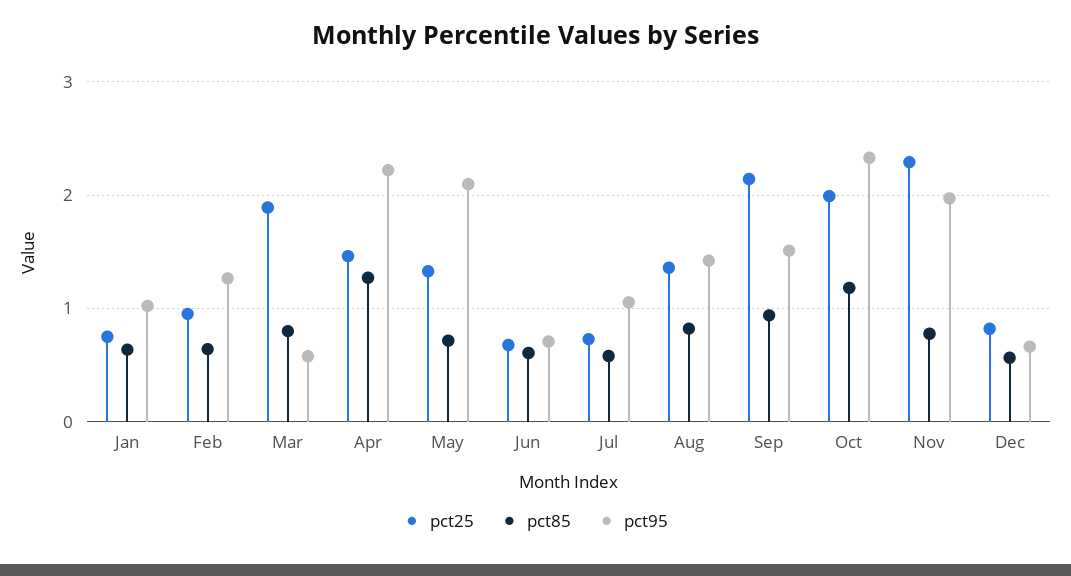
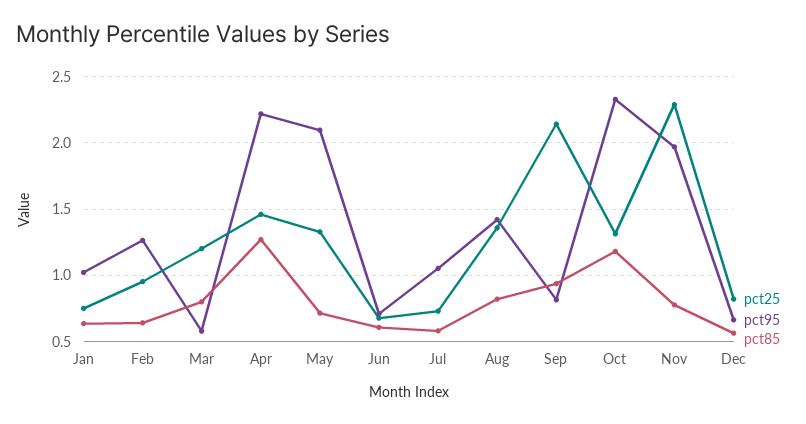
  {
    "pct25": {
      "Jan": 0.75,
      "Feb": 0.95,
-     "Mar": 1.9,
+     "Mar": 1.2,
      "Apr": 1.45,
      "May": 1.35,
      "Jun": 0.7,
      "Jul": 0.75,
      "Aug": 1.35,
      "Sep": 2.15,
-     "Oct": 2,
+     "Oct": 1.3,
      "Nov": 2.3,
      "Dec": 0.8
    },
    "pct85": {
      "Jan": 0.65,
      "Feb": 0.65,
      "Mar": 0.8,
      "Apr": 1.25,
      "May": 0.7,
      "Jun": 0.6,
      "Jul": 0.6,
      "Aug": 0.8,
      "Sep": 0.95,
      "Oct": 1.2,
      "Nov": 0.8,
      "Dec": 0.55
    },
    "pct95": {
      "Jan": 1,
      "Feb": 1.25,
      "Mar": 0.6,
      "Apr": 2.2,
      "May": 2.1,
      "Jun": 0.7,
      "Jul": 1.05,
      "Aug": 1.4,
-     "Sep": 1.5,
+     "Sep": 0.8,
      "Oct": 2.35,
      "Nov": 1.95,
      "Dec": 0.65
    }
  }

